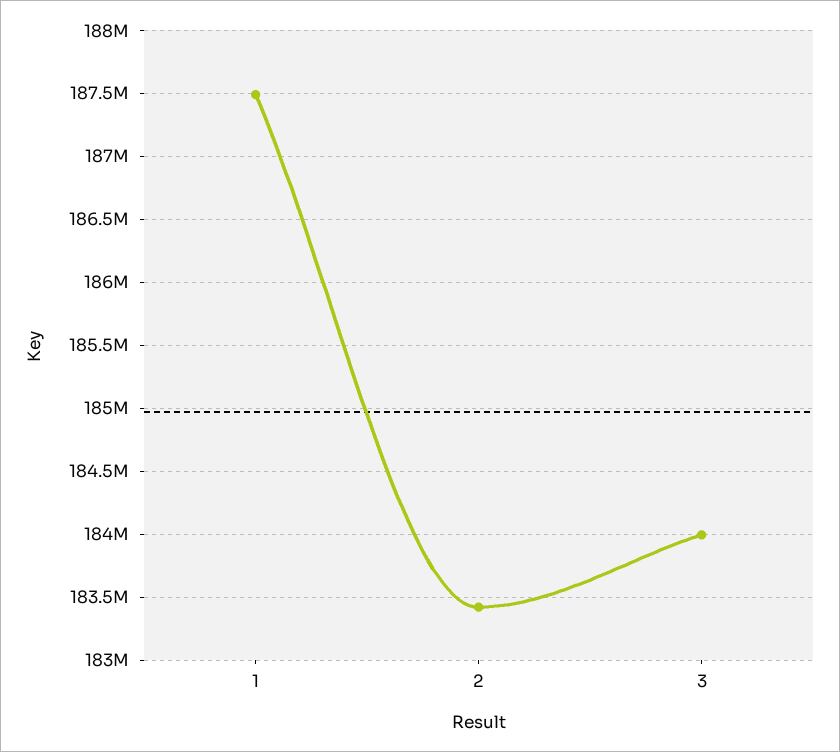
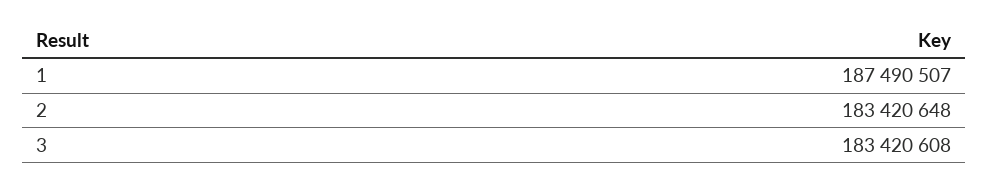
  {
    "1": 187490507,
    "2": 183420648,
-   "3": 184000000
+   "3": 183420608
  }

